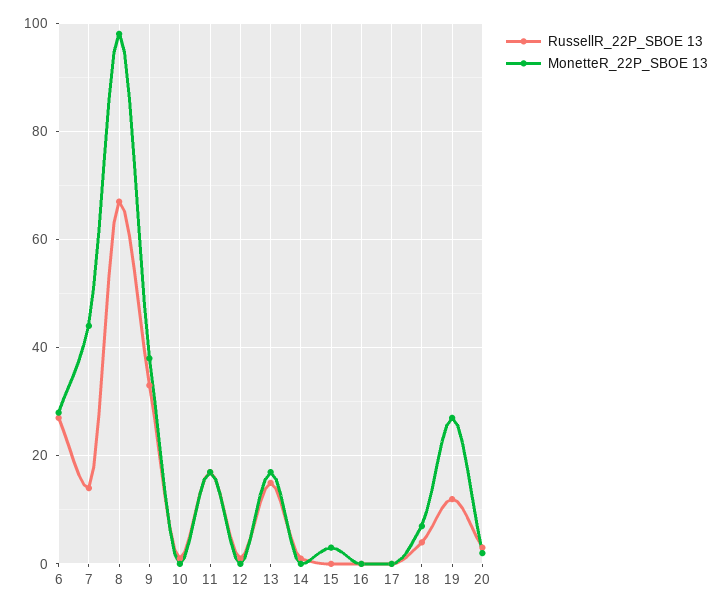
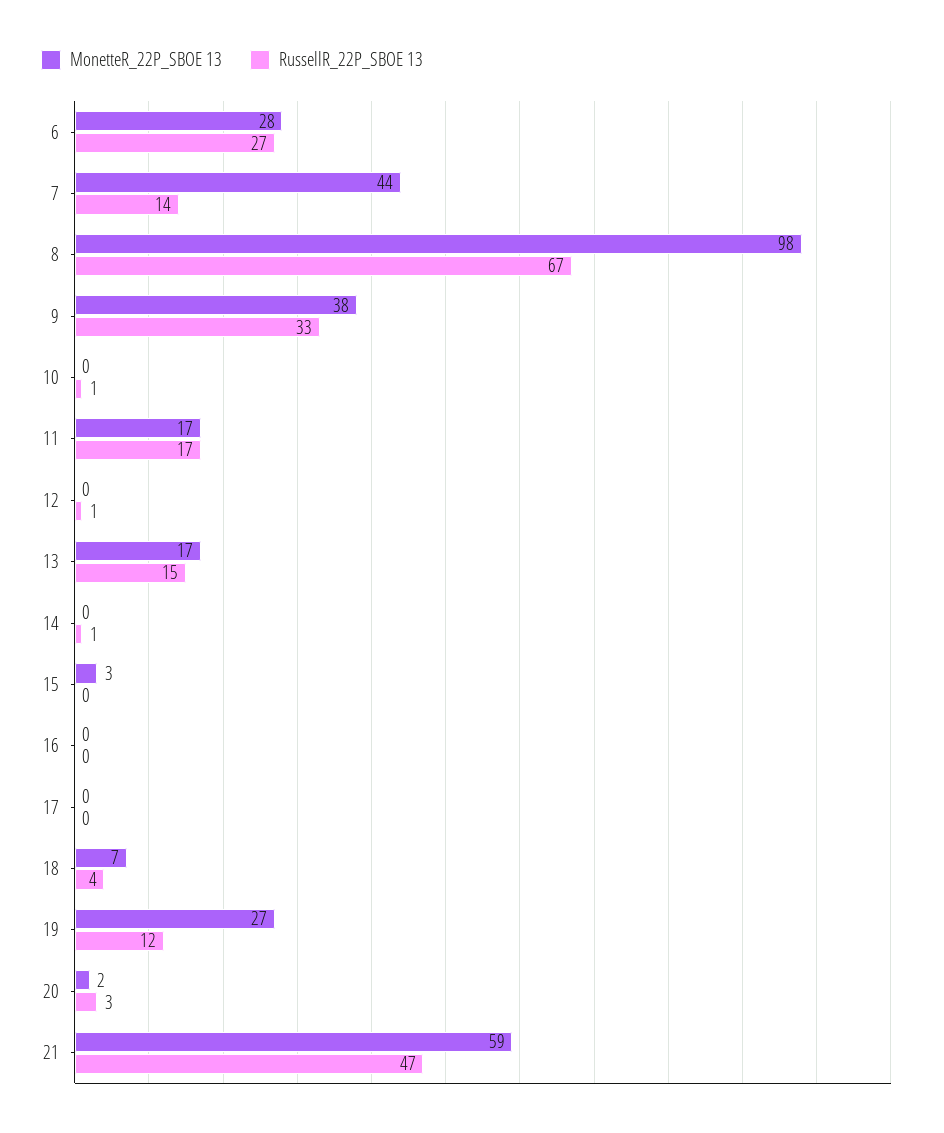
  {
    "RussellR_22P_SBOE 13": {
      "6": 27,
      "7": 14,
      "8": 67,
      "9": 33,
      "10": 1,
      "11": 17,
      "12": 1,
      "13": 15,
      "14": 1,
      "15": 0,
      "16": 0,
      "17": 0,
      "18": 4,
      "19": 12,
-     "20": 3
+     "20": 3,
+     "21": 47
    },
    "MonetteR_22P_SBOE 13": {
      "6": 28,
      "7": 44,
      "8": 98,
      "9": 38,
      "10": 0,
      "11": 17,
      "12": 0,
      "13": 17,
      "14": 0,
      "15": 3,
      "16": 0,
      "17": 0,
      "18": 7,
      "19": 27,
-     "20": 2
+     "20": 2,
+     "21": 59
    }
  }

